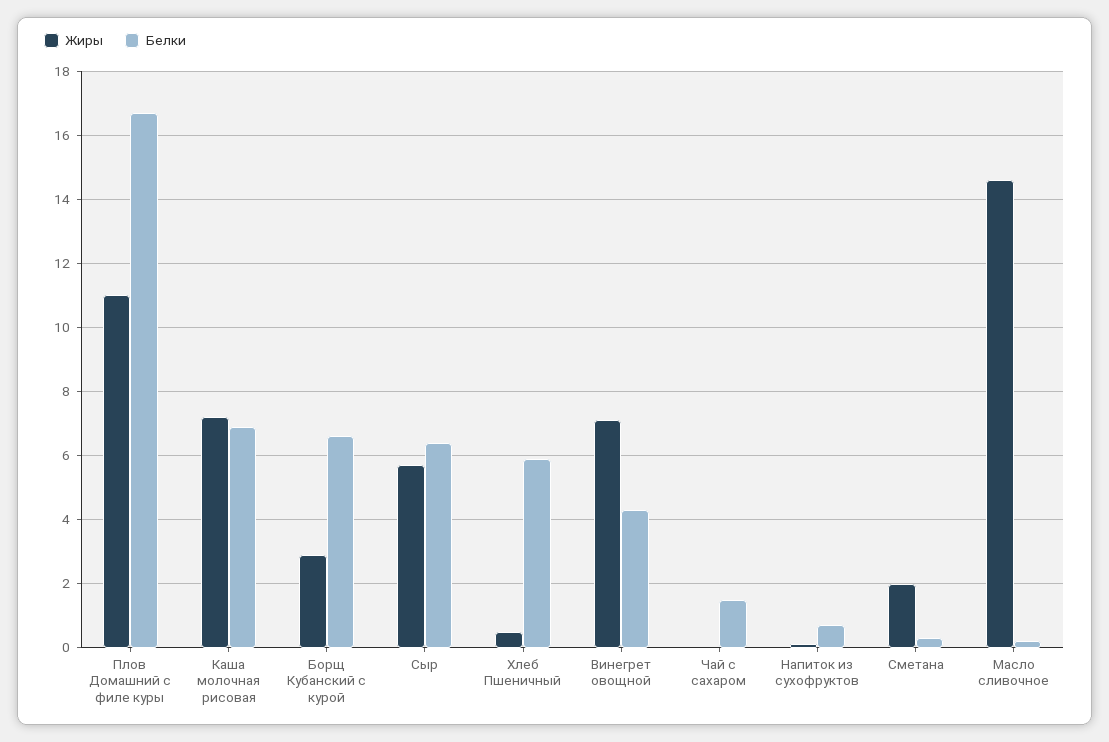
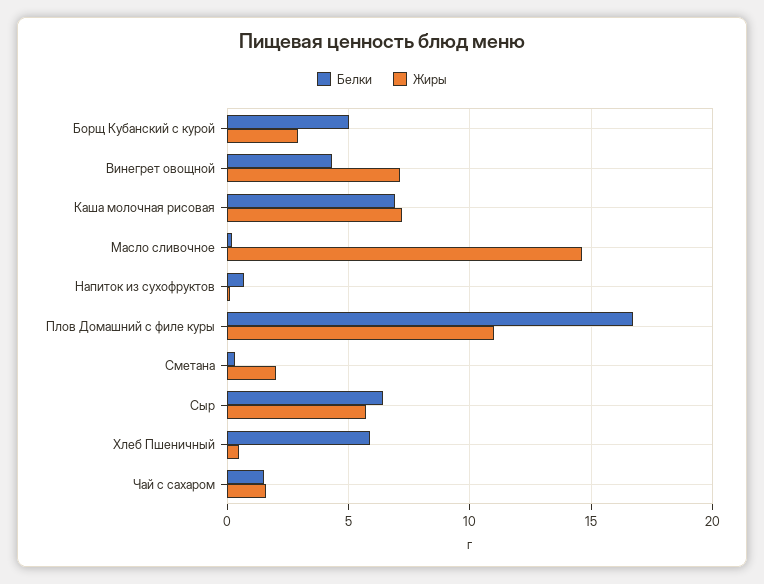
  {
    "Жиры": {
      "Плов Домашний с филе куры": 11,
      "Каша молочная рисовая": 7,
      "Борщ Кубанский с курой": 3,
      "Сыр": 5.5,
      "Хлеб Пшеничный": 0.5,
      "Винегрет овощной": 7,
-     "Чай с сахаром": 0,
+     "Чай с сахаром": 1.5,
      "Напиток из сухофруктов": 0,
      "Сметана": 2,
      "Масло сливочное": 14.5
    },
    "Белки": {
      "Плов Домашний с филе куры": 16.5,
      "Каша молочная рисовая": 7,
-     "Борщ Кубанский с курой": 6.5,
+     "Борщ Кубанский с курой": 5,
      "Сыр": 6.5,
      "Хлеб Пшеничный": 6,
      "Винегрет овощной": 4.5,
      "Чай с сахаром": 1.5,
      "Напиток из сухофруктов": 0.5,
      "Сметана": 0.5,
      "Масло сливочное": 0
    }
  }

